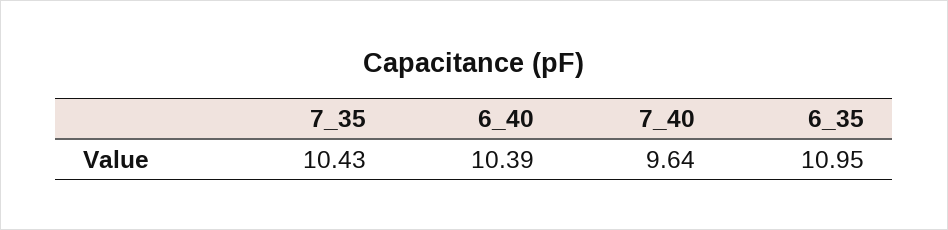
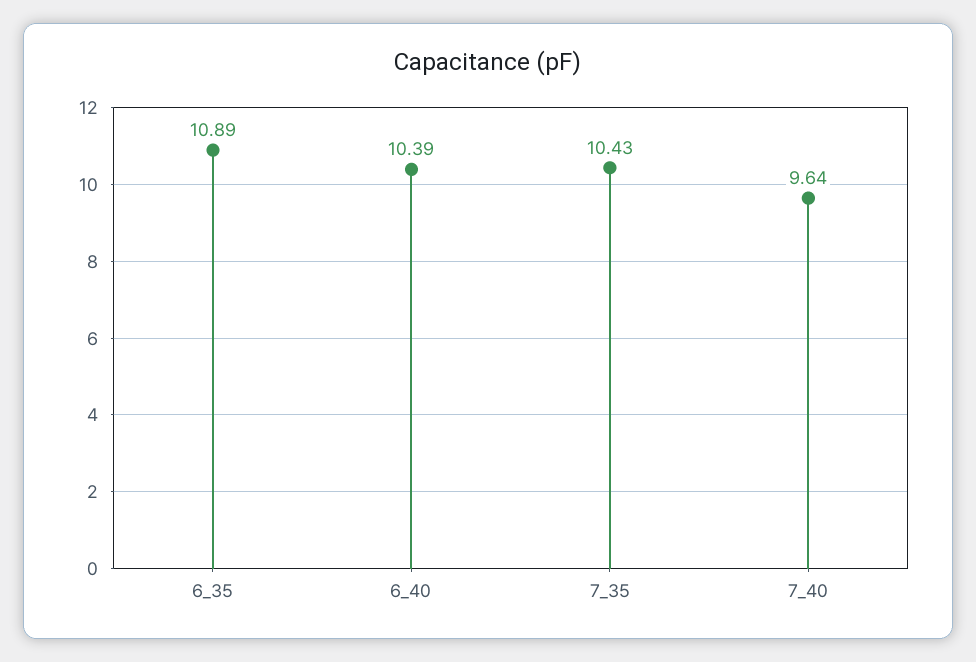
  {
    "7_35": 10.43,
    "6_40": 10.39,
    "7_40": 9.64,
-   "6_35": 10.95
+   "6_35": 10.89
  }

